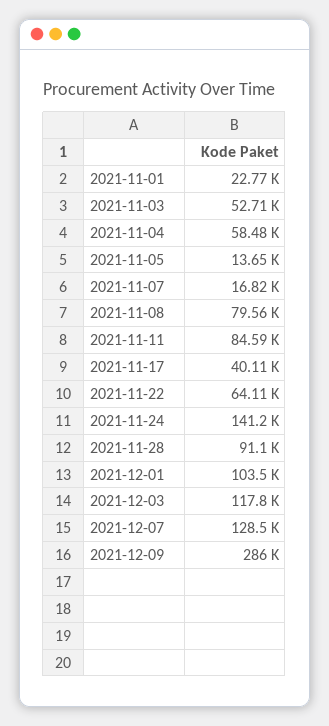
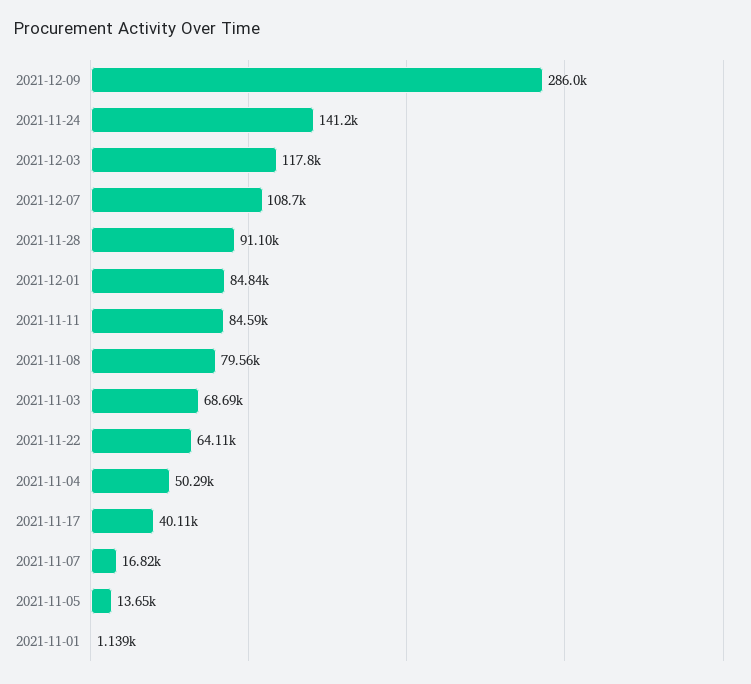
  {
-   "2021-11-01": 22770,
+   "2021-11-01": 1139,
-   "2021-11-03": 52710,
+   "2021-11-03": 68690,
-   "2021-11-04": 58480,
+   "2021-11-04": 50290,
    "2021-11-05": 13650,
    "2021-11-07": 16820,
    "2021-11-08": 79560,
    "2021-11-11": 84590,
    "2021-11-17": 40110,
    "2021-11-22": 64110,
    "2021-11-24": 141200,
    "2021-11-28": 91100,
-   "2021-12-01": 103500,
+   "2021-12-01": 84840,
    "2021-12-03": 117800,
-   "2021-12-07": 128500,
+   "2021-12-07": 108700,
    "2021-12-09": 286000
  }

